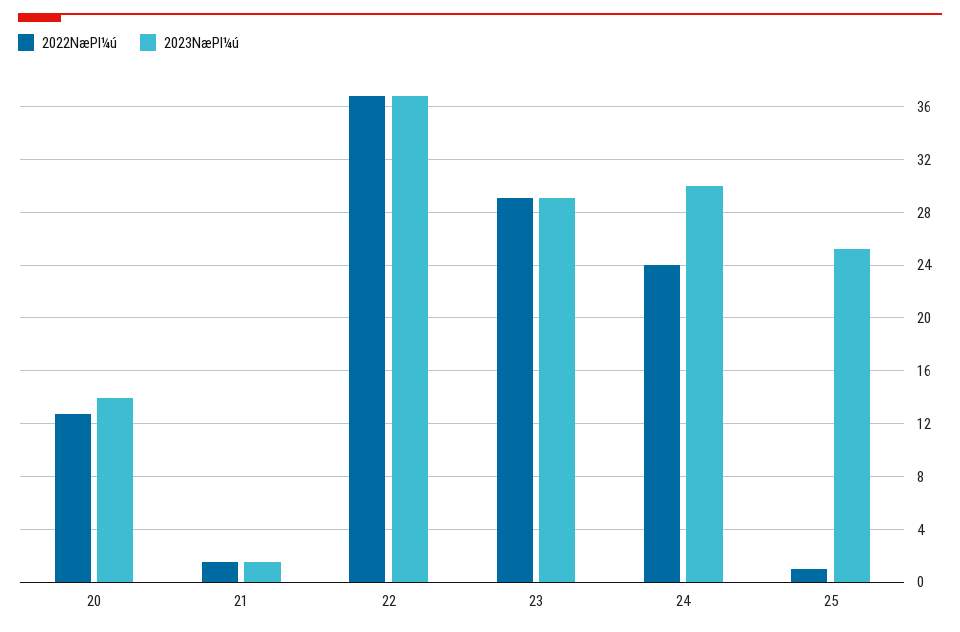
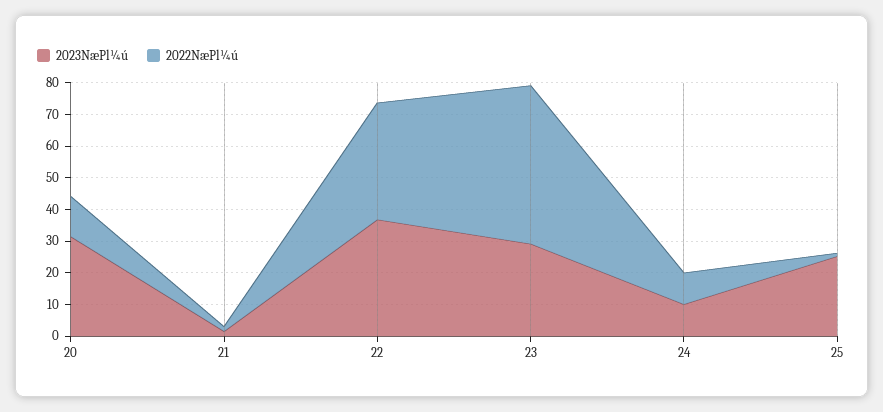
  {
    "2022NæPl¼ú": {
      "20": 12.5,
      "21": 1.5,
      "22": 37,
-     "23": 29,
+     "23": 50,
-     "24": 24,
+     "24": 10,
      "25": 1
    },
    "2023NæPl¼ú": {
-     "20": 14,
+     "20": 30,
      "21": 1.5,
      "22": 37,
      "23": 29,
-     "24": 30,
+     "24": 10,
      "25": 25
    }
  }

